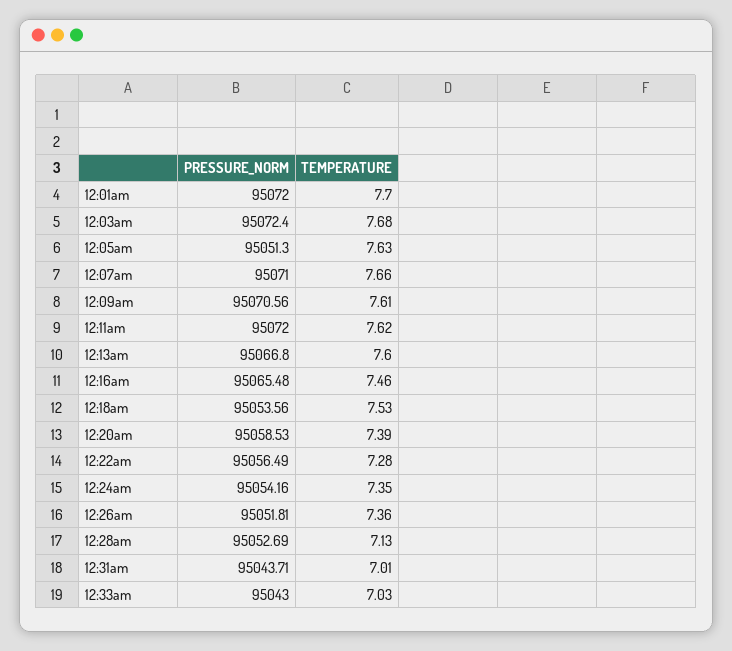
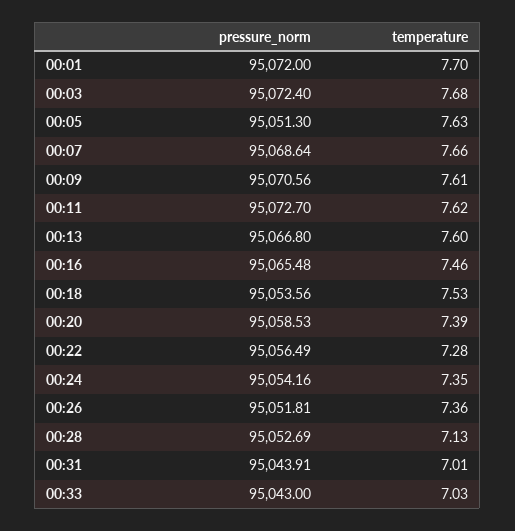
  {
    "PRESSURE_NORM": {
      "12:01am": 95072,
      "12:03am": 95072.4,
      "12:05am": 95051.3,
-     "12:07am": 95071,
+     "12:07am": 95068.64,
      "12:09am": 95070.56,
-     "12:11am": 95072,
+     "12:11am": 95072.7,
      "12:13am": 95066.8,
      "12:16am": 95065.48,
      "12:18am": 95053.56,
      "12:20am": 95058.53,
      "12:22am": 95056.49,
      "12:24am": 95054.16,
      "12:26am": 95051.81,
      "12:28am": 95052.69,
-     "12:31am": 95043.71,
+     "12:31am": 95043.91,
      "12:33am": 95043
    },
    "TEMPERATURE": {
      "12:01am": 7.7,
      "12:03am": 7.68,
      "12:05am": 7.63,
      "12:07am": 7.66,
      "12:09am": 7.61,
      "12:11am": 7.62,
      "12:13am": 7.6,
      "12:16am": 7.46,
      "12:18am": 7.53,
      "12:20am": 7.39,
      "12:22am": 7.28,
      "12:24am": 7.35,
      "12:26am": 7.36,
      "12:28am": 7.13,
      "12:31am": 7.01,
      "12:33am": 7.03
    }
  }

